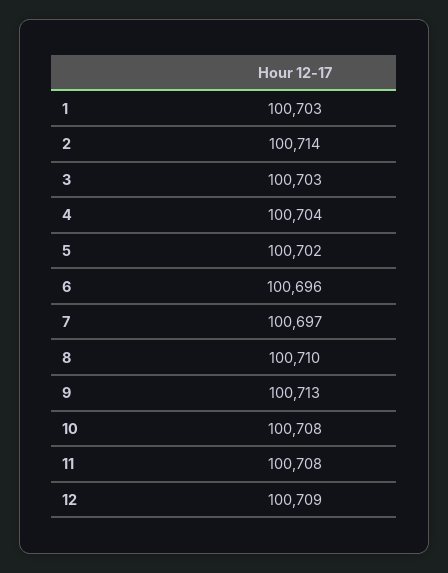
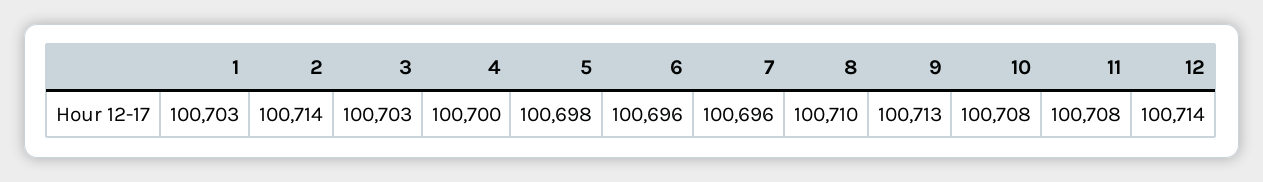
  {
    "1": 100703,
    "2": 100714,
    "3": 100703,
-   "4": 100704,
+   "4": 100700,
-   "5": 100702,
+   "5": 100698,
    "6": 100696,
-   "7": 100697,
+   "7": 100696,
    "8": 100710,
    "9": 100713,
    "10": 100708,
    "11": 100708,
-   "12": 100709
+   "12": 100714
  }

